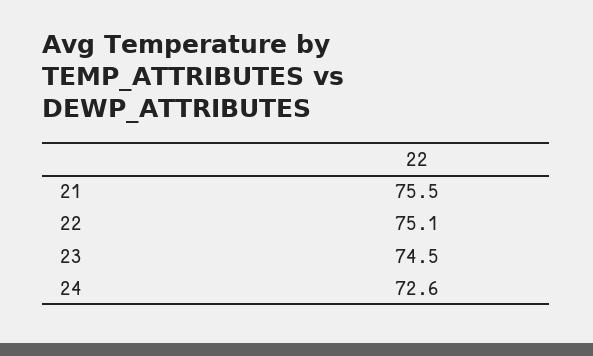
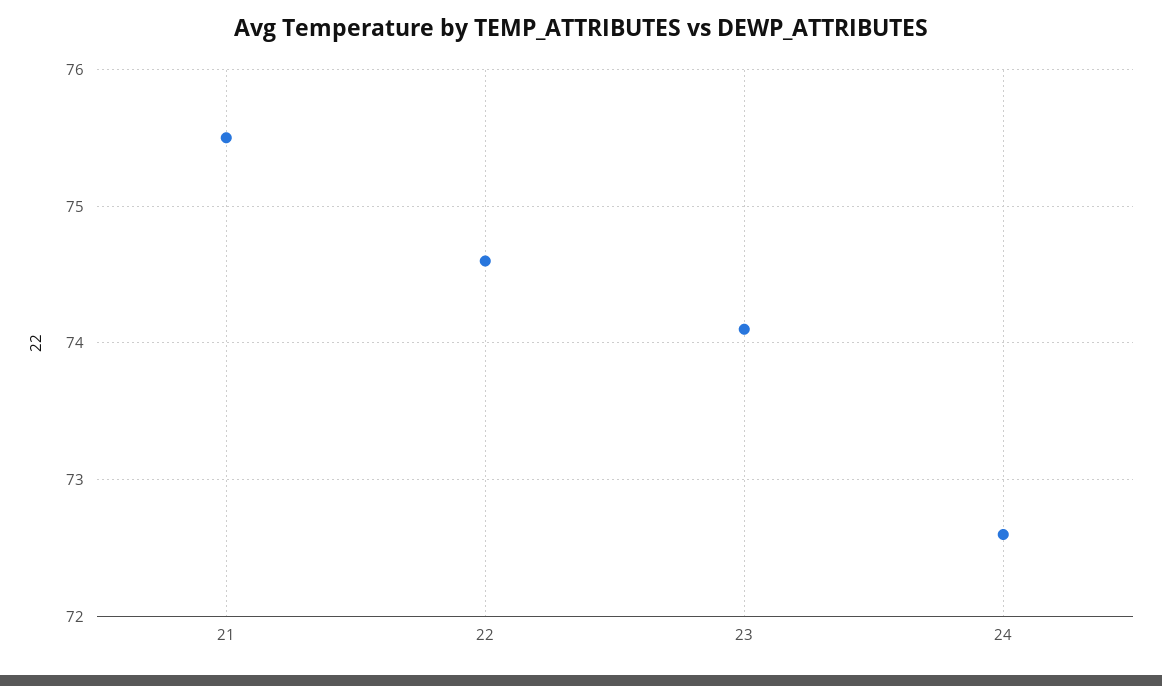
  {
    "21": 75.5,
-   "22": 75.1,
+   "22": 74.6,
-   "23": 74.5,
+   "23": 74.1,
    "24": 72.6
  }

